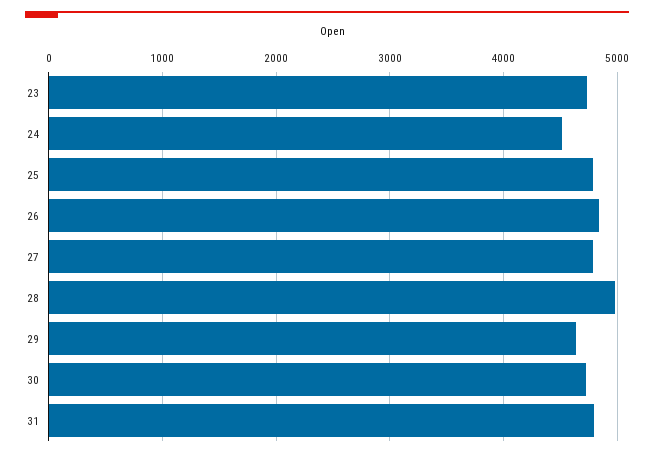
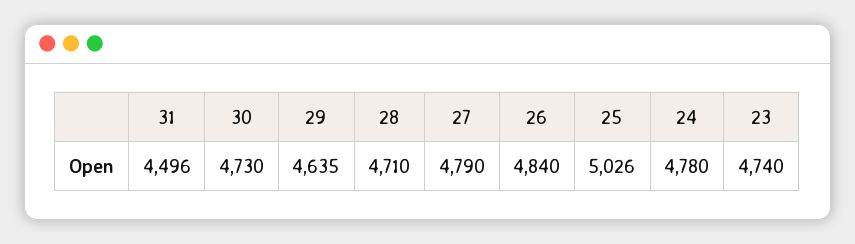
  {
    "23": 4740,
-   "24": 4500,
+   "24": 4780,
-   "25": 4800,
+   "25": 5026,
    "26": 4840,
    "27": 4790,
-   "28": 5000,
+   "28": 4710,
    "29": 4635,
    "30": 4730,
-   "31": 4800
+   "31": 4496
  }

